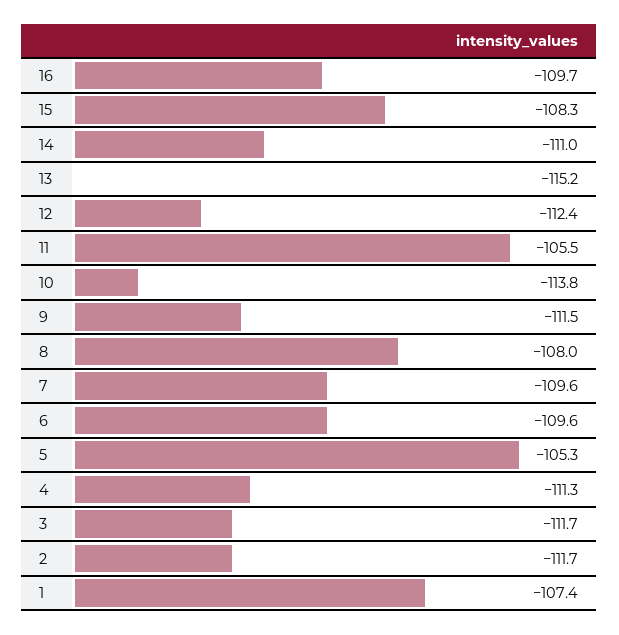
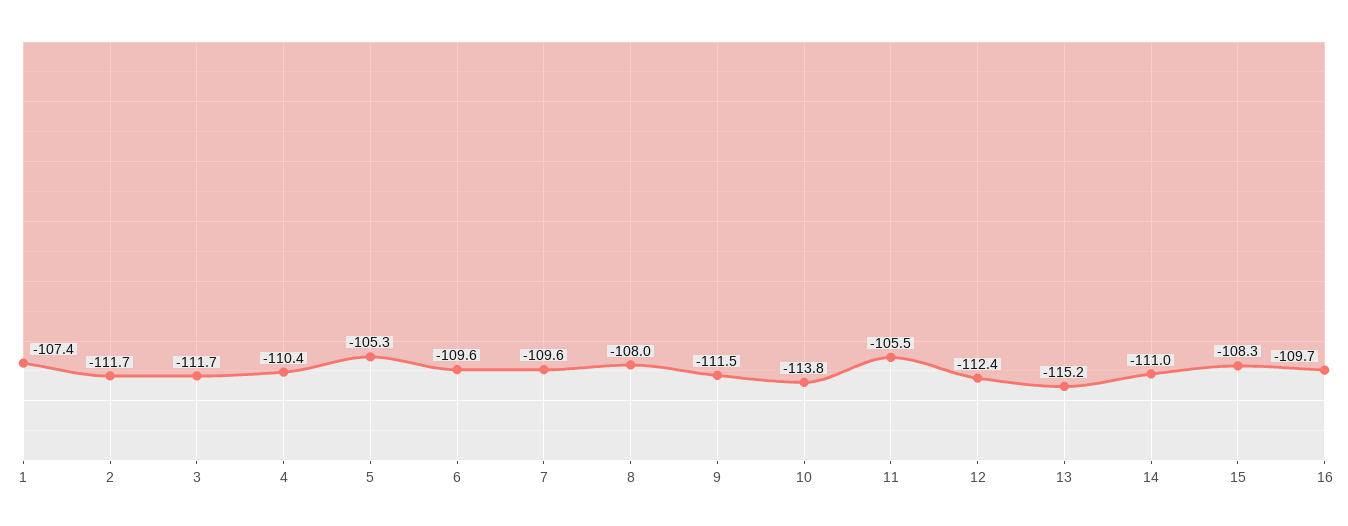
  {
    "16": -109.7,
    "15": -108.3,
    "14": -111,
    "13": -115.2,
    "12": -112.4,
    "11": -105.5,
    "10": -113.8,
    "9": -111.5,
    "8": -108,
    "7": -109.6,
    "6": -109.6,
    "5": -105.3,
-   "4": -111.3,
+   "4": -110.4,
    "3": -111.7,
    "2": -111.7,
    "1": -107.4
  }

